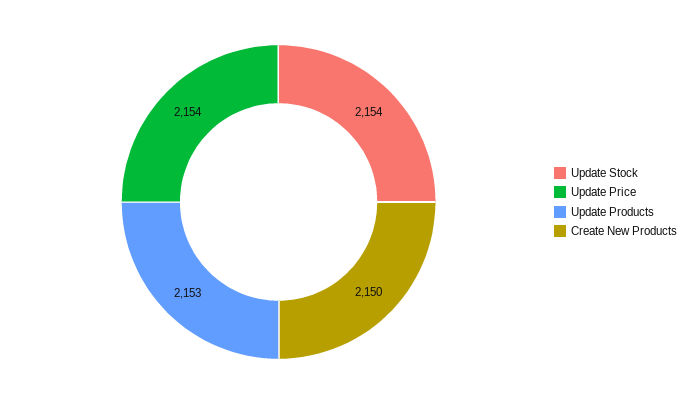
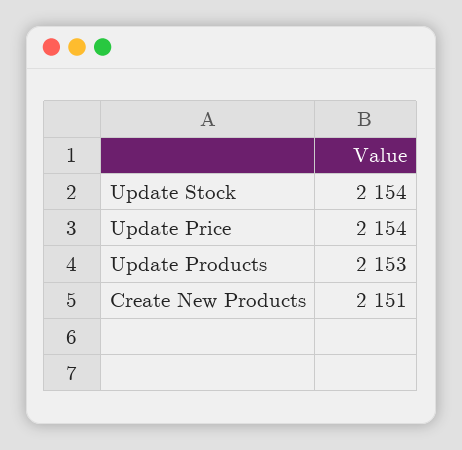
  {
    "Update Stock": 2154,
    "Update Price": 2154,
    "Update Products": 2153,
-   "Create New Products": 2150
+   "Create New Products": 2151
  }

